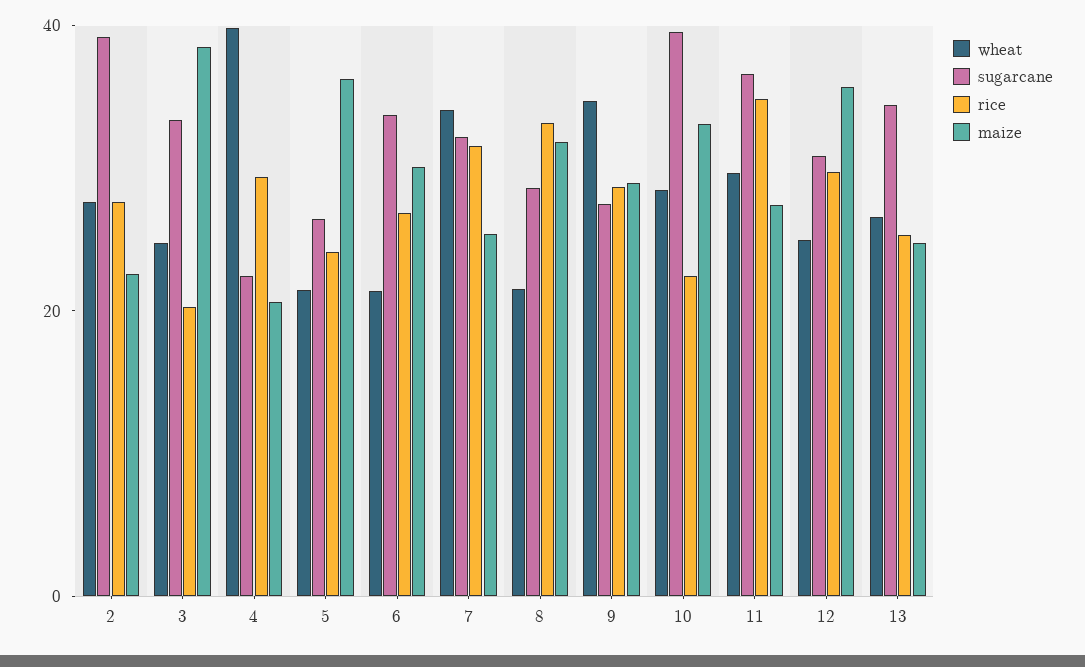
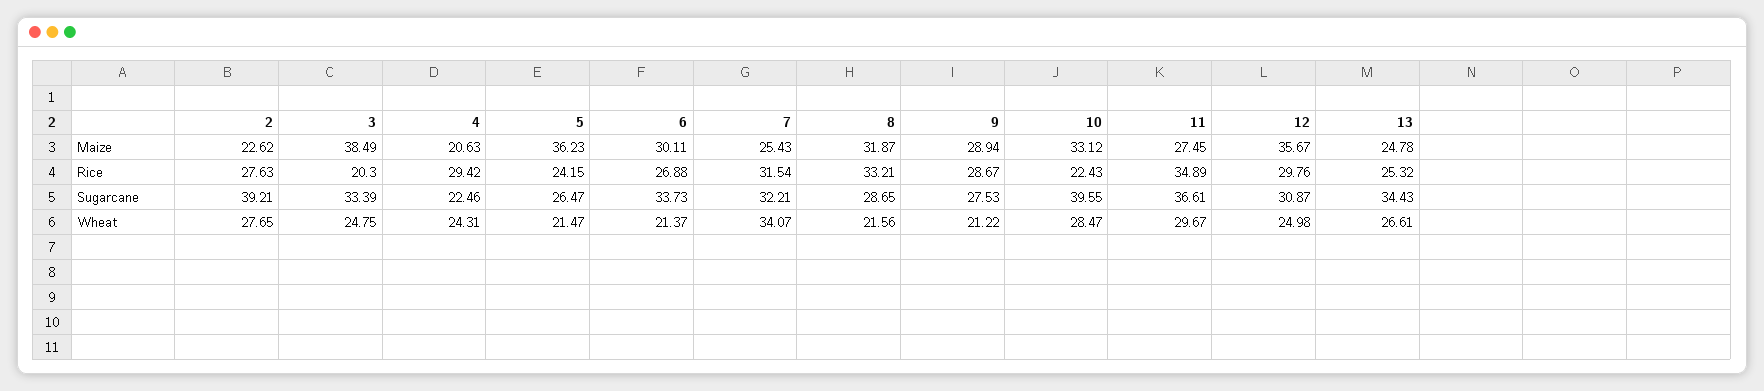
  {
    "wheat": {
      "2": 27.65,
      "3": 24.75,
-     "4": 40,
+     "4": 24.31,
      "5": 21.47,
      "6": 21.37,
      "7": 34.07,
      "8": 21.56,
-     "9": 35,
+     "9": 21.22,
      "10": 28.47,
      "11": 29.67,
      "12": 24.98,
      "13": 26.61
    },
    "sugarcane": {
      "2": 39.21,
      "3": 33.39,
      "4": 22.46,
      "5": 26.47,
      "6": 33.73,
      "7": 32.21,
      "8": 28.65,
      "9": 27.53,
      "10": 39.55,
      "11": 36.61,
      "12": 30.87,
      "13": 34.43
    },
    "rice": {
      "2": 27.63,
      "3": 20.3,
      "4": 29.42,
      "5": 24.15,
      "6": 26.88,
      "7": 31.54,
      "8": 33.21,
      "9": 28.67,
      "10": 22.43,
      "11": 34.89,
      "12": 29.76,
      "13": 25.32
    },
    "maize": {
      "2": 22.62,
      "3": 38.49,
      "4": 20.63,
      "5": 36.23,
      "6": 30.11,
      "7": 25.43,
      "8": 31.87,
      "9": 28.94,
      "10": 33.12,
      "11": 27.45,
      "12": 35.67,
      "13": 24.78
    }
  }

